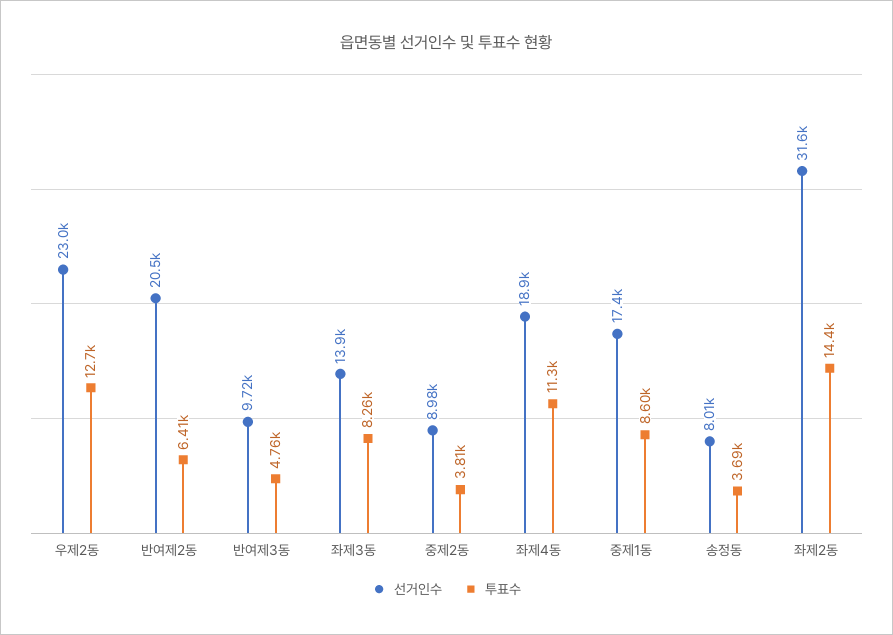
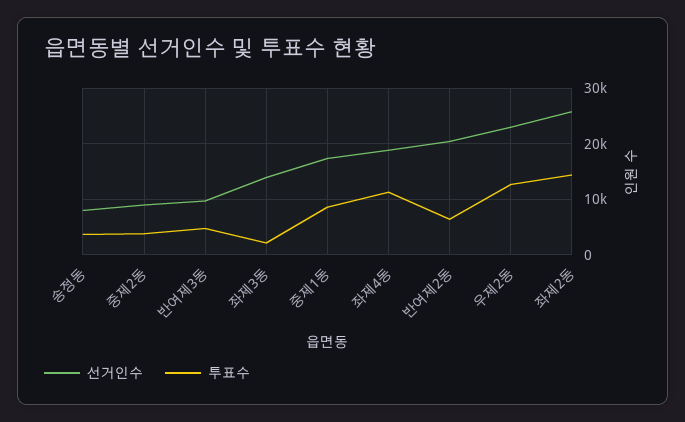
  {
    "선거인수": {
      "우제2동": 23000,
      "반여제2동": 20500,
      "반여제3동": 9720,
      "좌제3동": 13900,
      "중제2동": 8980,
      "좌제4동": 18900,
      "중제1동": 17400,
      "송정동": 8010,
-     "좌제2동": 31600
+     "좌제2동": 26000
    },
    "투표수": {
      "우제2동": 12700,
      "반여제2동": 6410,
      "반여제3동": 4760,
-     "좌제3동": 8260,
+     "좌제3동": 2000,
      "중제2동": 3810,
      "좌제4동": 11300,
      "중제1동": 8600,
      "송정동": 3690,
      "좌제2동": 14400
    }
  }

